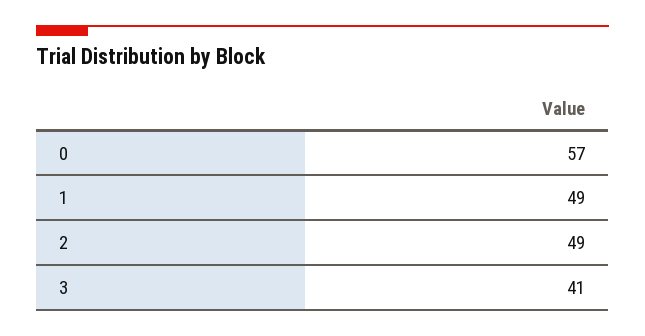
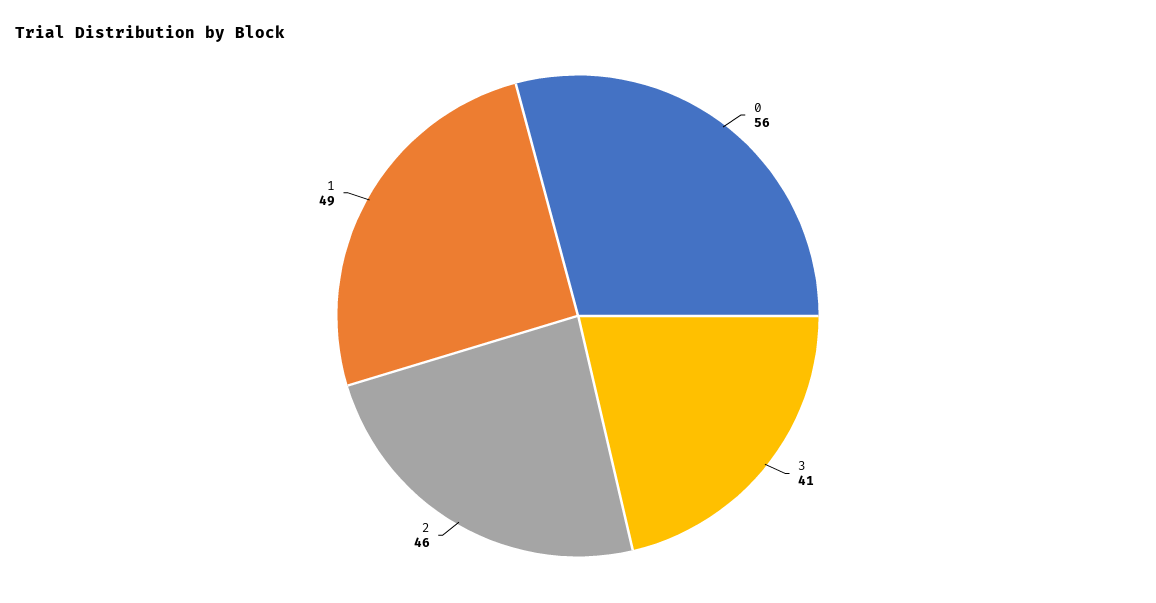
  {
-   "0": 57,
+   "0": 56,
    "1": 49,
-   "2": 49,
+   "2": 46,
    "3": 41
  }

